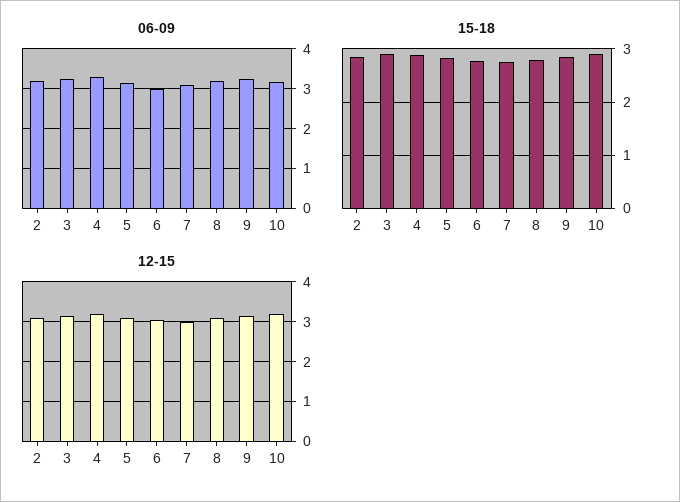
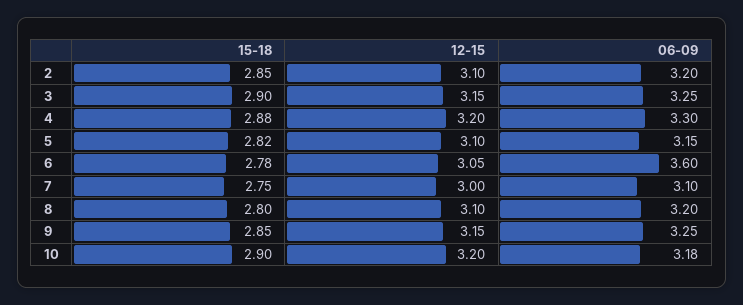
  {
    "06-09": {
      "2": 3.2,
      "3": 3.25,
      "4": 3.3,
      "5": 3.15,
-     "6": 3,
+     "6": 3.6,
      "7": 3.1,
      "8": 3.2,
      "9": 3.25,
      "10": 3.18
    },
    "15-18": {
      "2": 2.85,
      "3": 2.9,
      "4": 2.88,
      "5": 2.82,
      "6": 2.78,
      "7": 2.75,
      "8": 2.8,
      "9": 2.85,
      "10": 2.9
    },
    "12-15": {
      "2": 3.1,
      "3": 3.15,
      "4": 3.2,
      "5": 3.1,
      "6": 3.05,
      "7": 3,
      "8": 3.1,
      "9": 3.15,
      "10": 3.2
    }
  }

